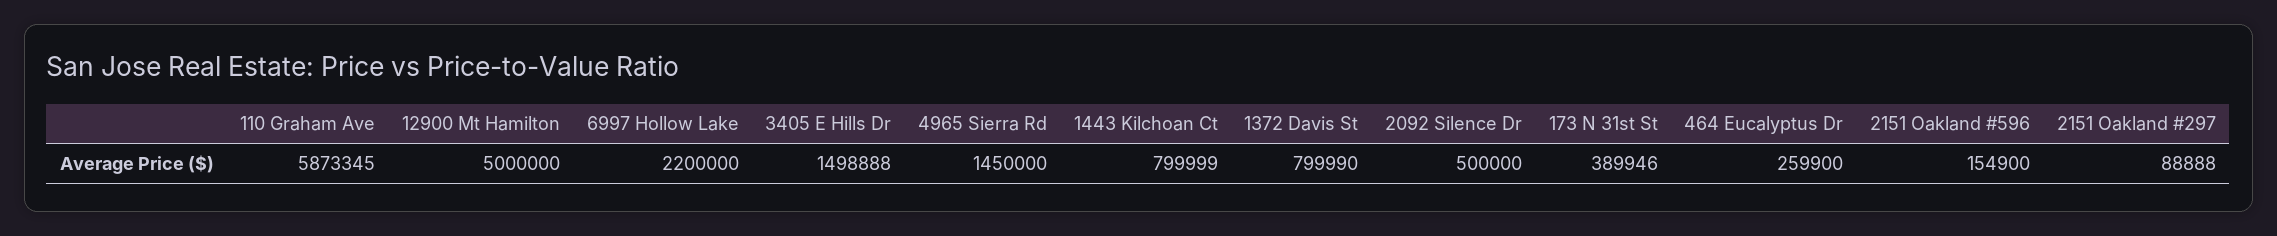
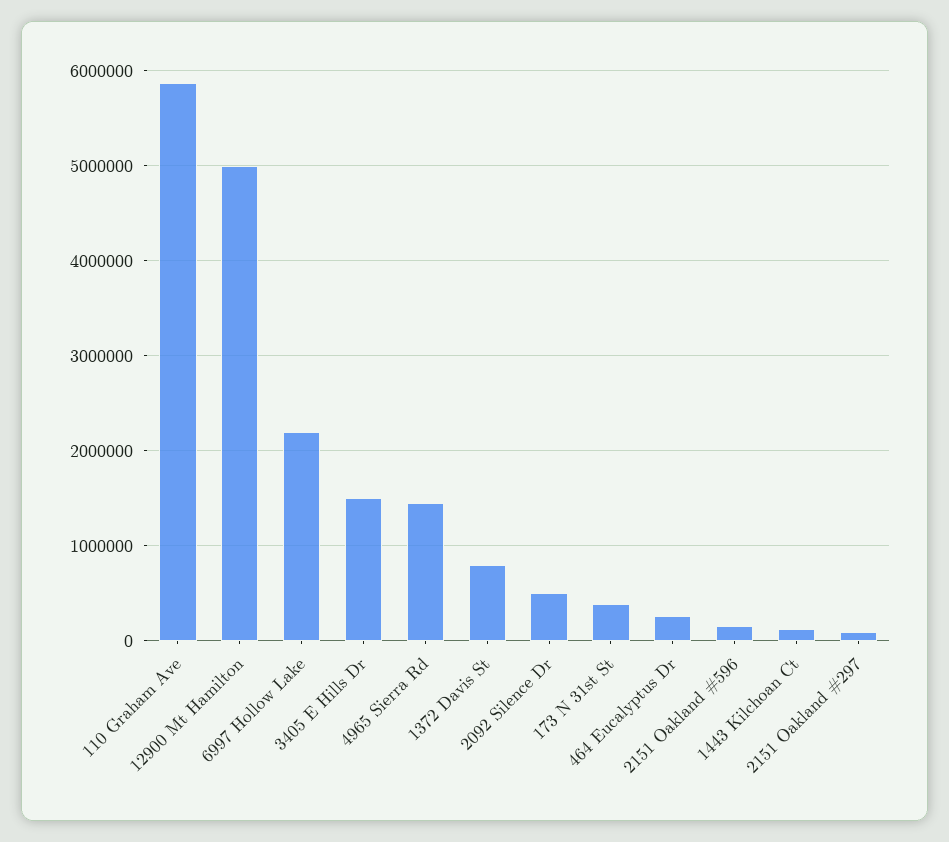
  {
    "110 Graham Ave": 5873345,
    "12900 Mt Hamilton": 5000000,
    "6997 Hollow Lake": 2200000,
    "3405 E Hills Dr": 1498888,
    "4965 Sierra Rd": 1450000,
-   "1443 Kilchoan Ct": 799999,
+   "1443 Kilchoan Ct": 100000,
    "1372 Davis St": 799990,
    "2092 Silence Dr": 500000,
    "173 N 31st St": 389946,
    "464 Eucalyptus Dr": 259900,
    "2151 Oakland #596": 154900,
    "2151 Oakland #297": 88888
  }

